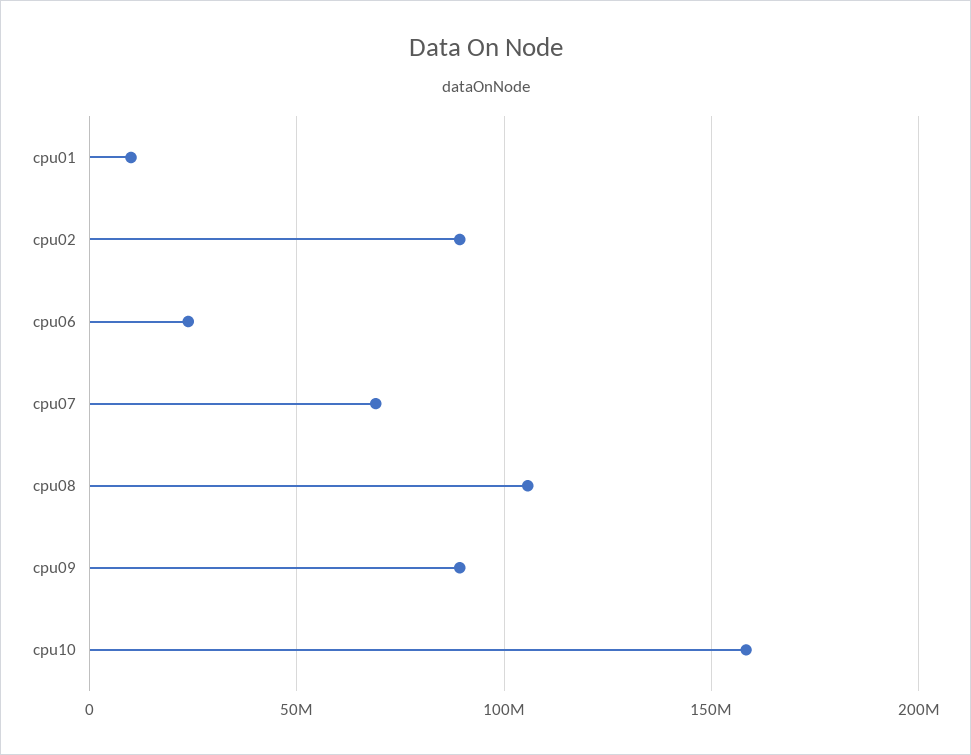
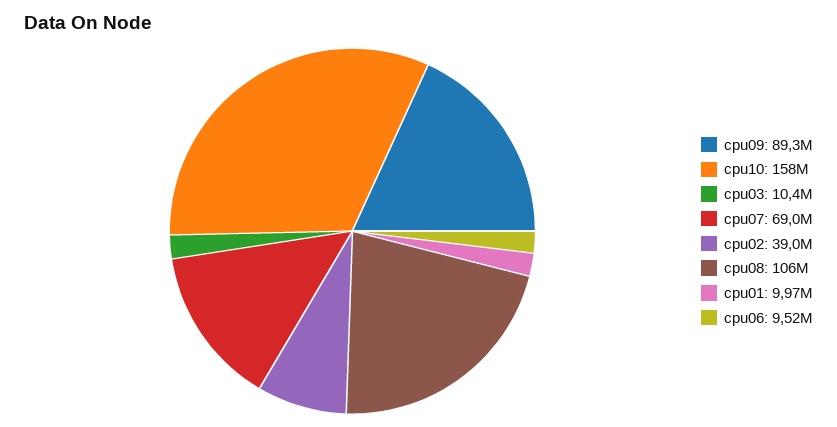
  {
    "cpu01": 9970000,
-   "cpu02": 90000000,
+   "cpu02": 39000000,
-   "cpu06": 25000000,
+   "cpu06": 9520000,
    "cpu07": 69000000,
    "cpu08": 106000000,
    "cpu09": 89300000,
-   "cpu10": 158000000
+   "cpu10": 158000000,
+   "cpu03": 10400000
  }

